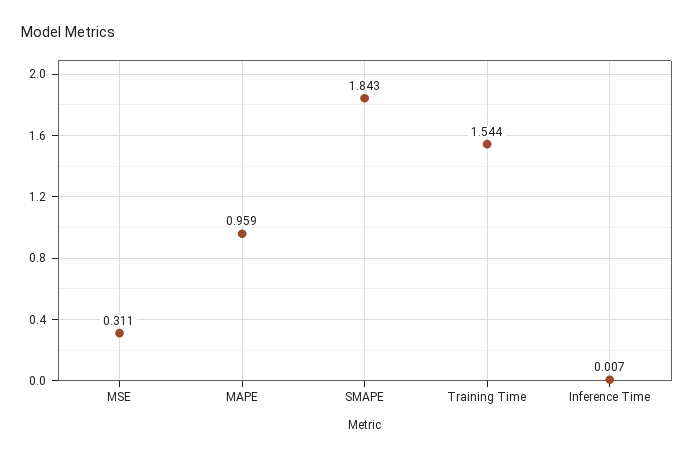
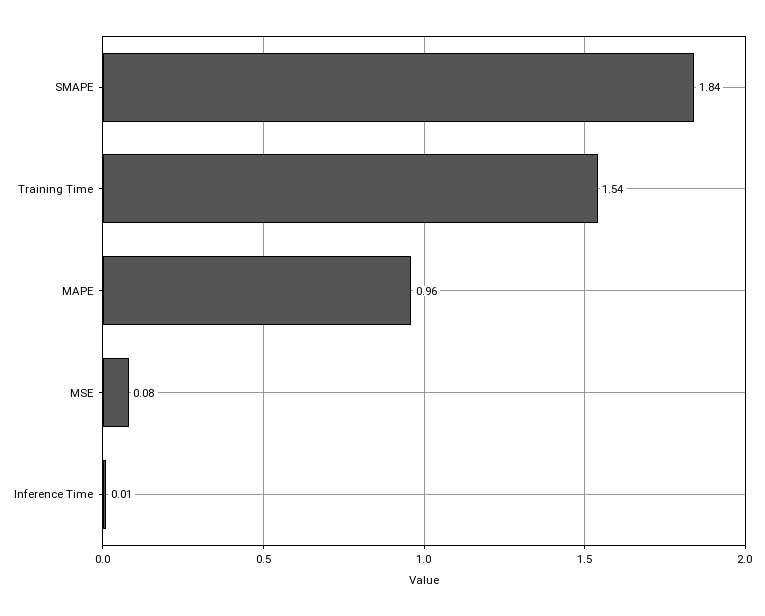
  {
-   "MSE": 0.311,
+   "MSE": 0.08,
    "MAPE": 0.959,
    "SMAPE": 1.843,
    "Training Time": 1.544,
    "Inference Time": 0.007
  }

